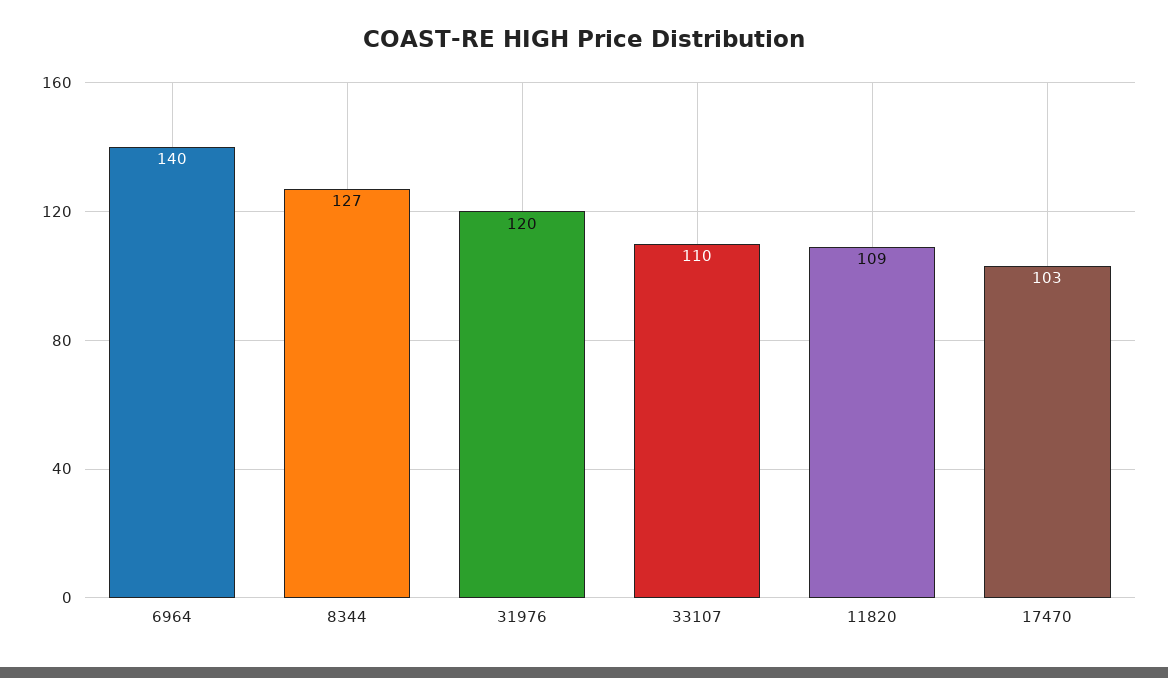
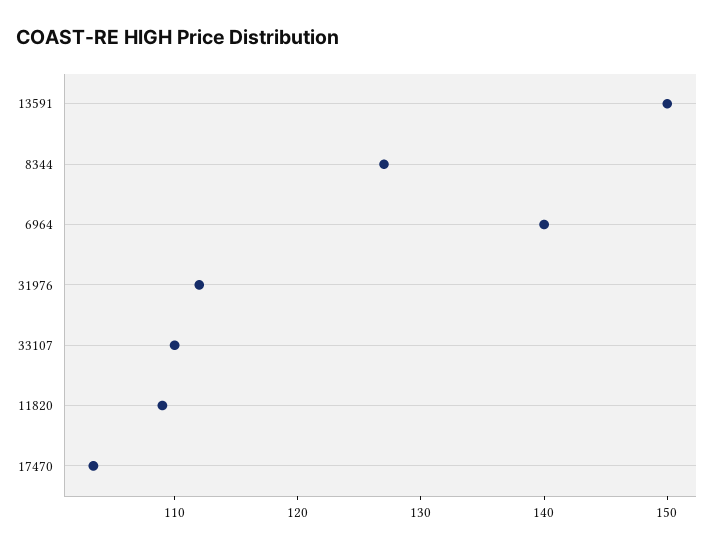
  {
    "6964": 140,
    "8344": 127,
-   "31976": 120,
+   "31976": 112,
    "33107": 110,
    "11820": 109,
-   "17470": 103
+   "17470": 103,
+   "13591": 150
  }

